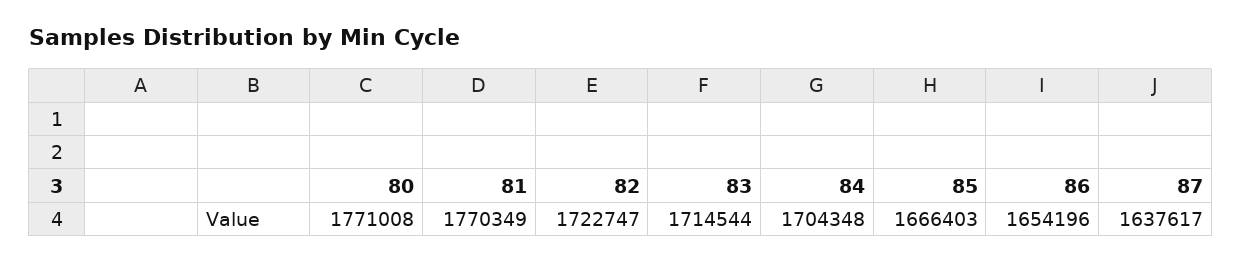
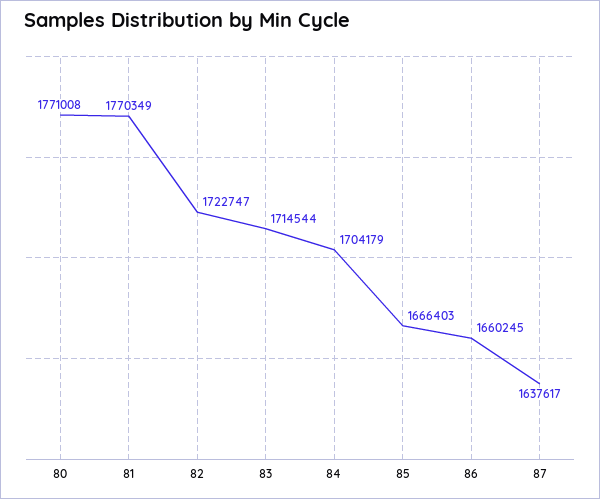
  {
    "80": 1771008,
    "81": 1770349,
    "82": 1722747,
    "83": 1714544,
-   "84": 1704348,
+   "84": 1704179,
    "85": 1666403,
-   "86": 1654196,
+   "86": 1660245,
    "87": 1637617
  }

